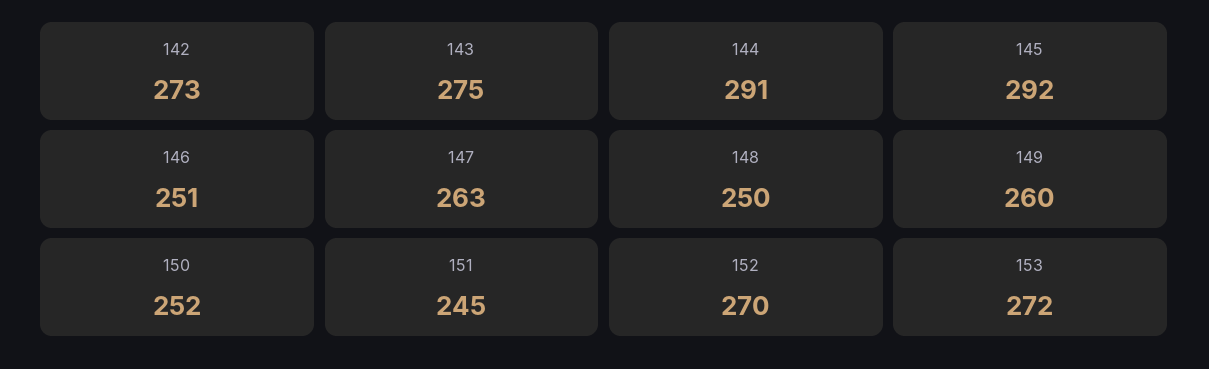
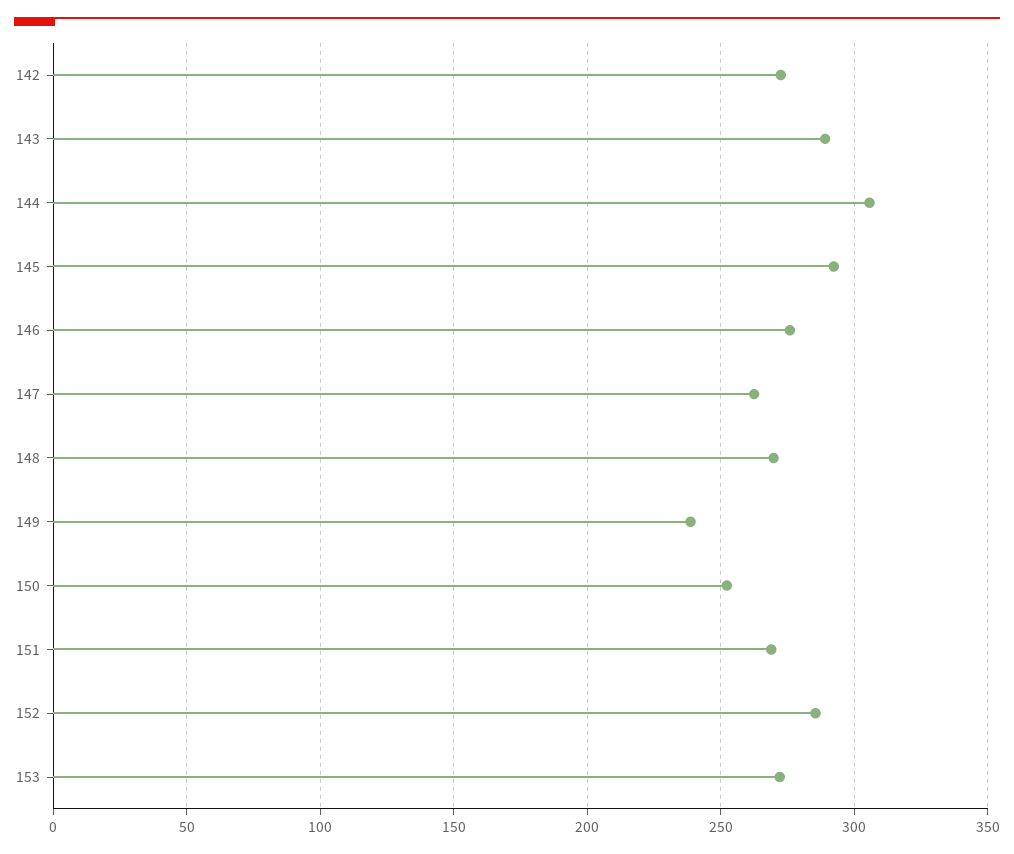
  {
    "142": 273,
-   "143": 275,
+   "143": 290,
-   "144": 291,
+   "144": 305,
    "145": 292,
-   "146": 251,
+   "146": 275,
    "147": 263,
-   "148": 250,
+   "148": 270,
-   "149": 260,
+   "149": 240,
    "150": 252,
-   "151": 245,
+   "151": 270,
-   "152": 270,
+   "152": 285,
    "153": 272
  }

